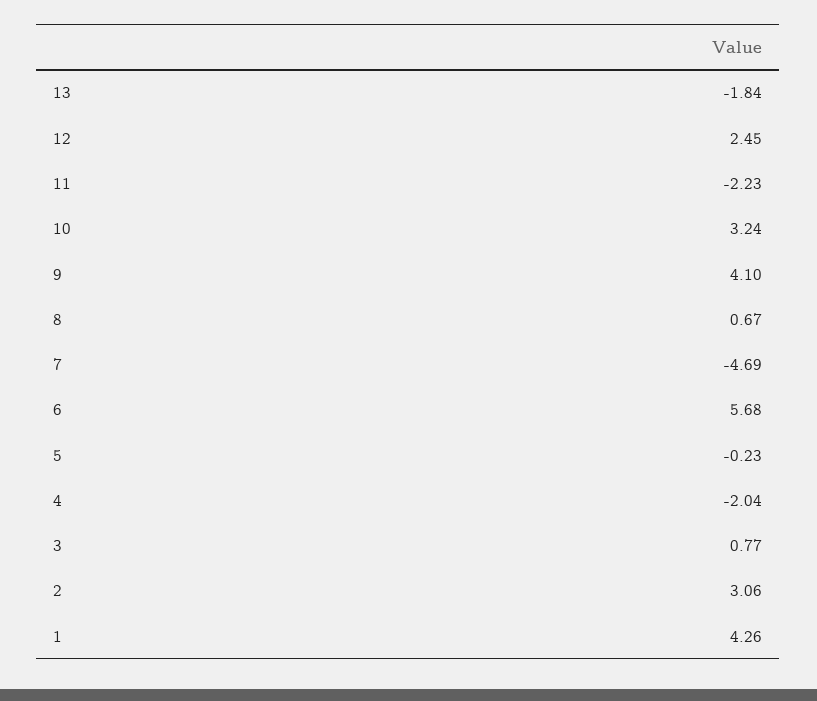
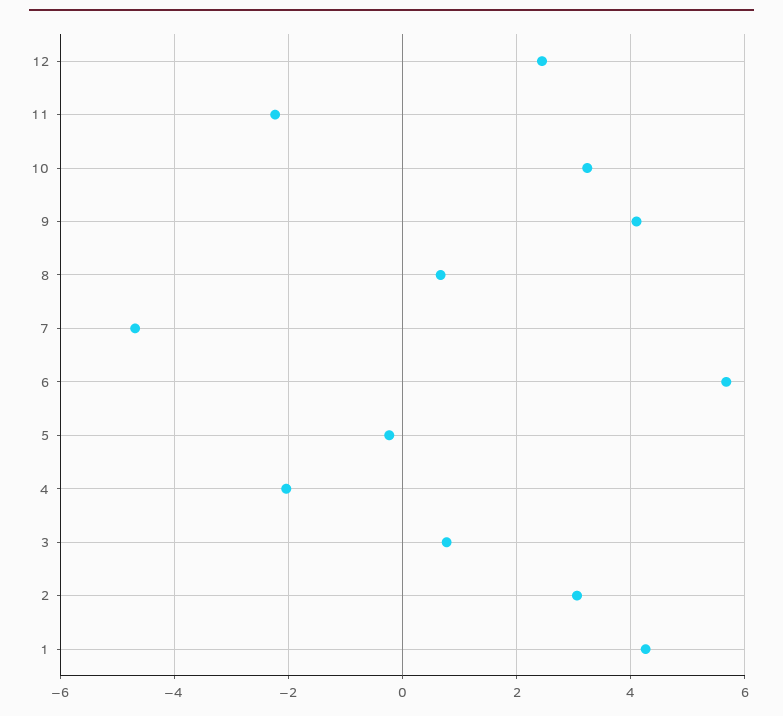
  {
-   "13": -1.84,
    "12": 2.45,
    "11": -2.23,
    "10": 3.24,
    "9": 4.1,
    "8": 0.67,
    "7": -4.69,
    "6": 5.68,
    "5": -0.23,
    "4": -2.04,
    "3": 0.77,
    "2": 3.06,
    "1": 4.26
  }

